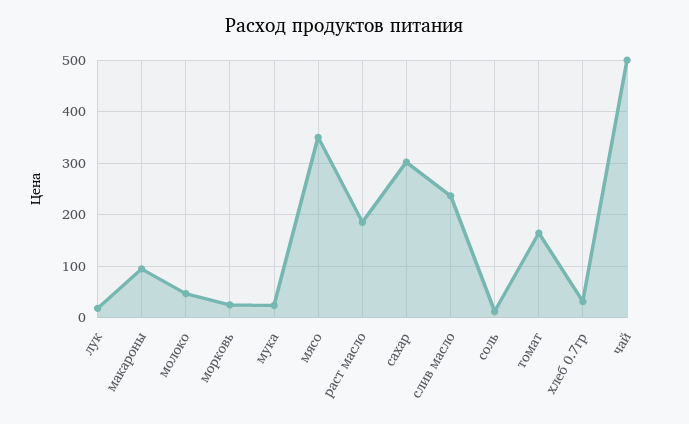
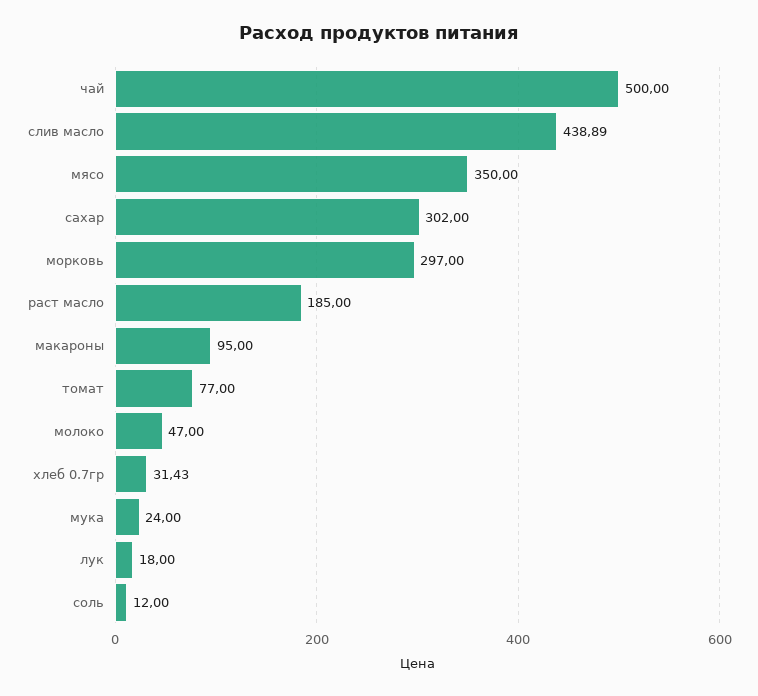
  {
    "лук": 18,
    "макароны": 95,
    "молоко": 47,
-   "морковь": 20,
+   "морковь": 297,
    "мука": 24,
    "мясо": 350,
    "раст масло": 185,
    "сахар": 302,
-   "слив масло": 240,
+   "слив масло": 438.89,
    "соль": 12,
-   "томат": 160,
+   "томат": 77,
    "хлеб 0.7гр": 31.43,
    "чай": 500
  }

